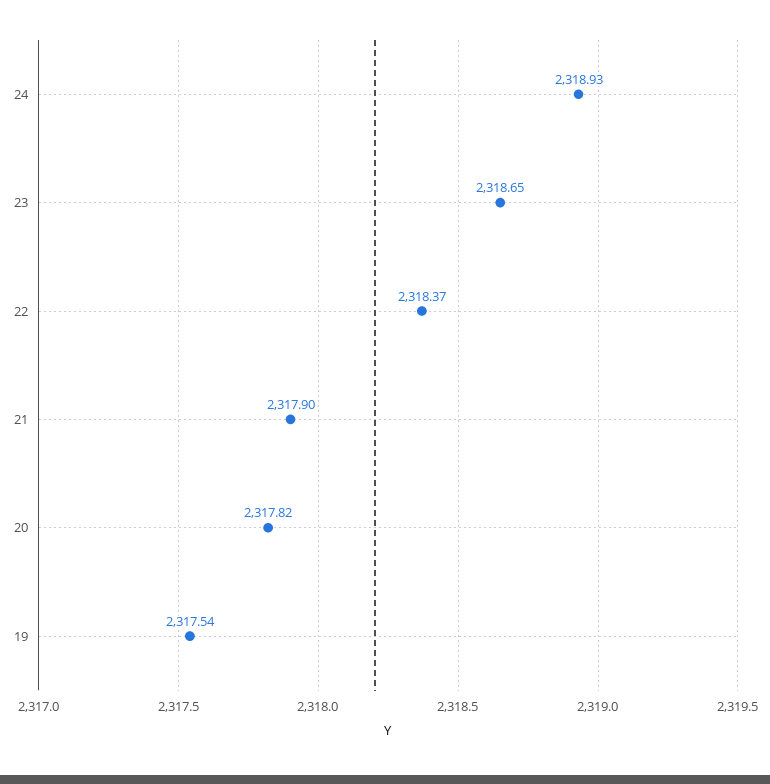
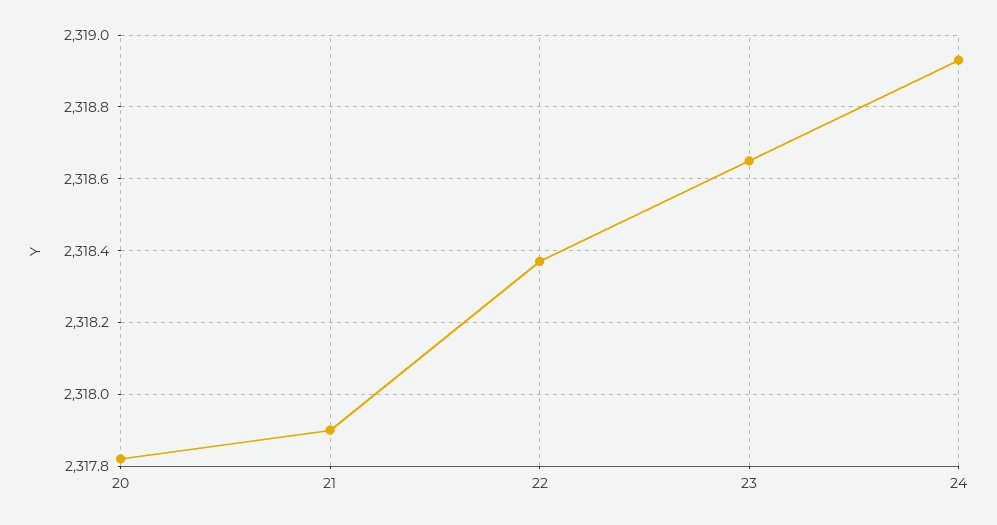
  {
    "24": 2318.93,
    "23": 2318.65,
    "22": 2318.37,
    "21": 2317.9,
-   "20": 2317.82,
+   "20": 2317.82
-   "19": 2317.54
  }

